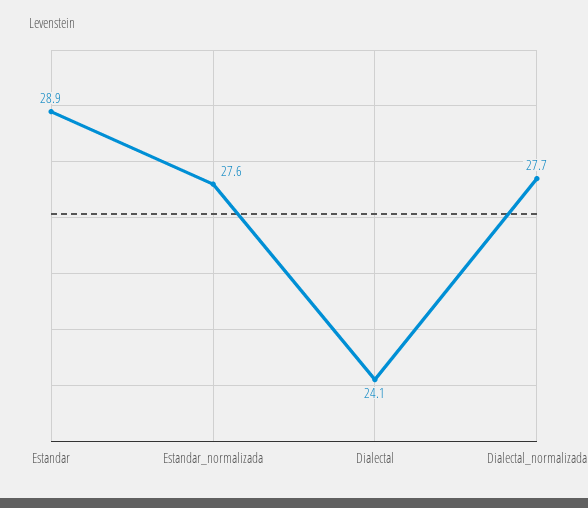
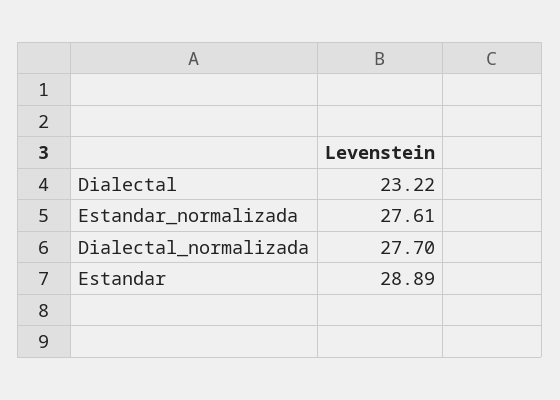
  {
    "Estandar": 28.89,
    "Estandar_normalizada": 27.61,
-   "Dialectal": 24.1,
+   "Dialectal": 23.22,
    "Dialectal_normalizada": 27.7
  }

